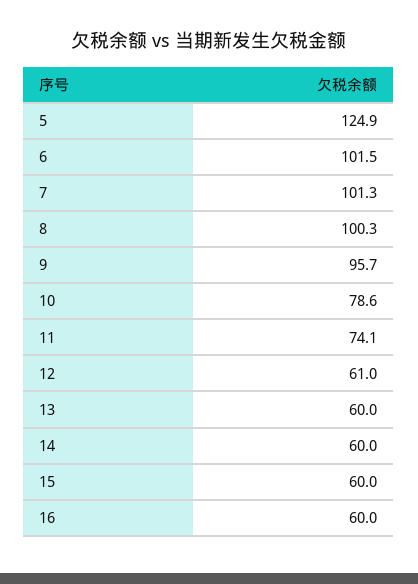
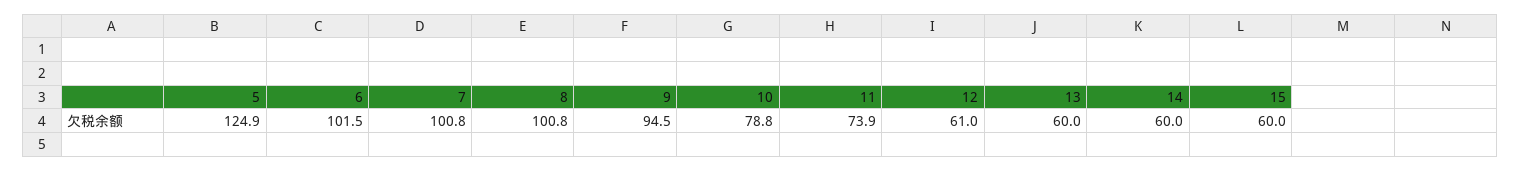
  {
    "5": 124.9,
    "6": 101.5,
-   "7": 101.3,
+   "7": 100.8,
-   "8": 100.3,
+   "8": 100.8,
-   "9": 95.7,
+   "9": 94.5,
-   "10": 78.6,
+   "10": 78.8,
-   "11": 74.1,
+   "11": 73.9,
    "12": 61,
    "13": 60,
    "14": 60,
-   "15": 60,
+   "15": 60
-   "16": 60
  }

